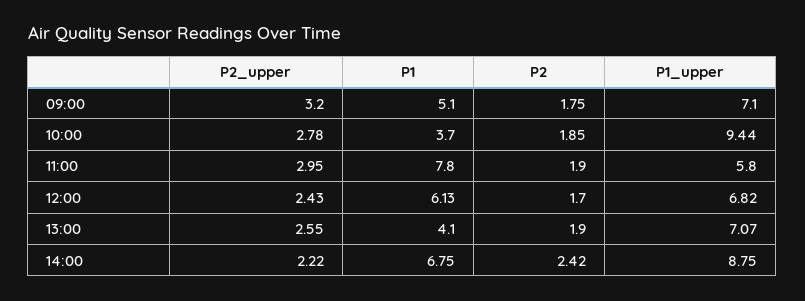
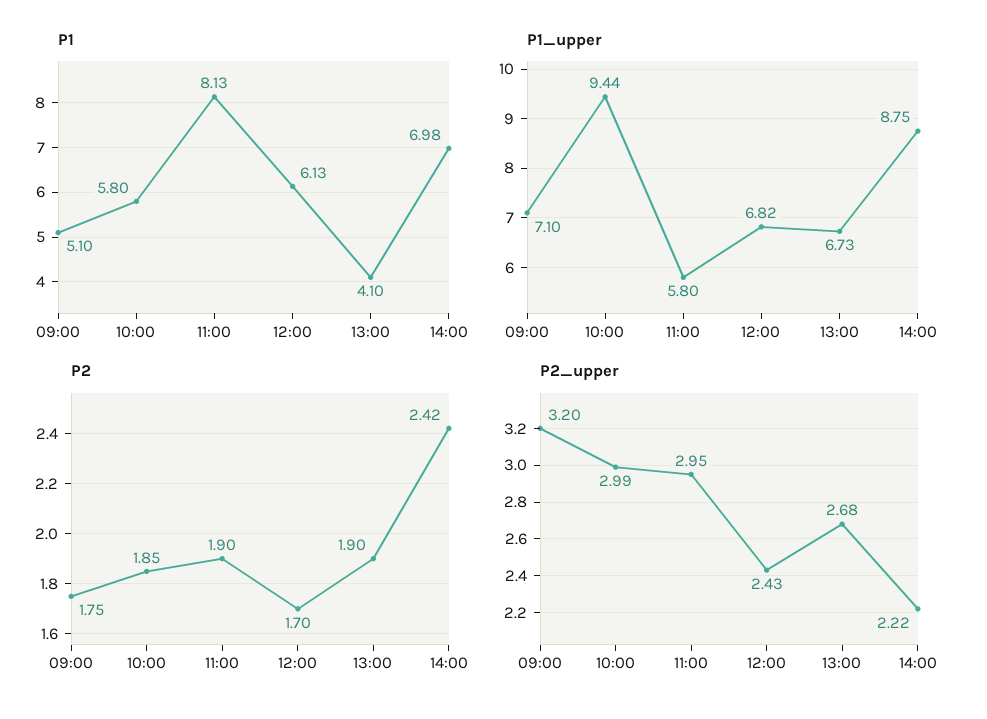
  {
    "P2_upper": {
      "09:00": 3.2,
-     "10:00": 2.78,
+     "10:00": 2.99,
      "11:00": 2.95,
      "12:00": 2.43,
-     "13:00": 2.55,
+     "13:00": 2.68,
      "14:00": 2.22
    },
    "P1": {
      "09:00": 5.1,
-     "10:00": 3.7,
+     "10:00": 5.8,
-     "11:00": 7.8,
+     "11:00": 8.13,
      "12:00": 6.13,
      "13:00": 4.1,
-     "14:00": 6.75
+     "14:00": 6.98
    },
    "P2": {
      "09:00": 1.75,
      "10:00": 1.85,
      "11:00": 1.9,
      "12:00": 1.7,
      "13:00": 1.9,
      "14:00": 2.42
    },
    "P1_upper": {
      "09:00": 7.1,
      "10:00": 9.44,
      "11:00": 5.8,
      "12:00": 6.82,
-     "13:00": 7.07,
+     "13:00": 6.73,
      "14:00": 8.75
    }
  }

